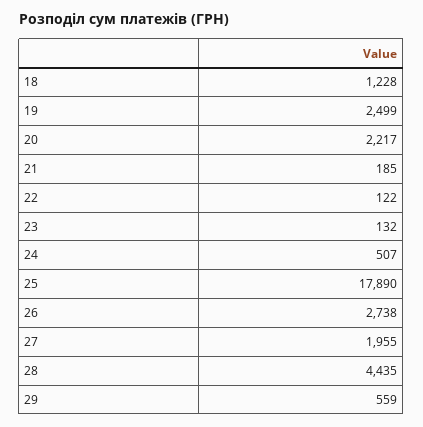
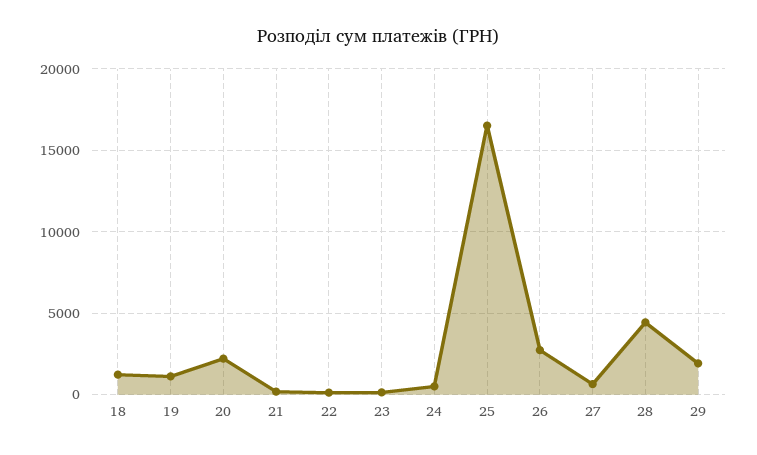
  {
    "18": 1228,
-   "19": 2499,
+   "19": 1000,
    "20": 2217,
    "21": 185,
    "22": 122,
    "23": 132,
    "24": 507,
-   "25": 17890,
+   "25": 16500,
    "26": 2738,
-   "27": 1955,
+   "27": 500,
    "28": 4435,
-   "29": 559
+   "29": 2000
  }

